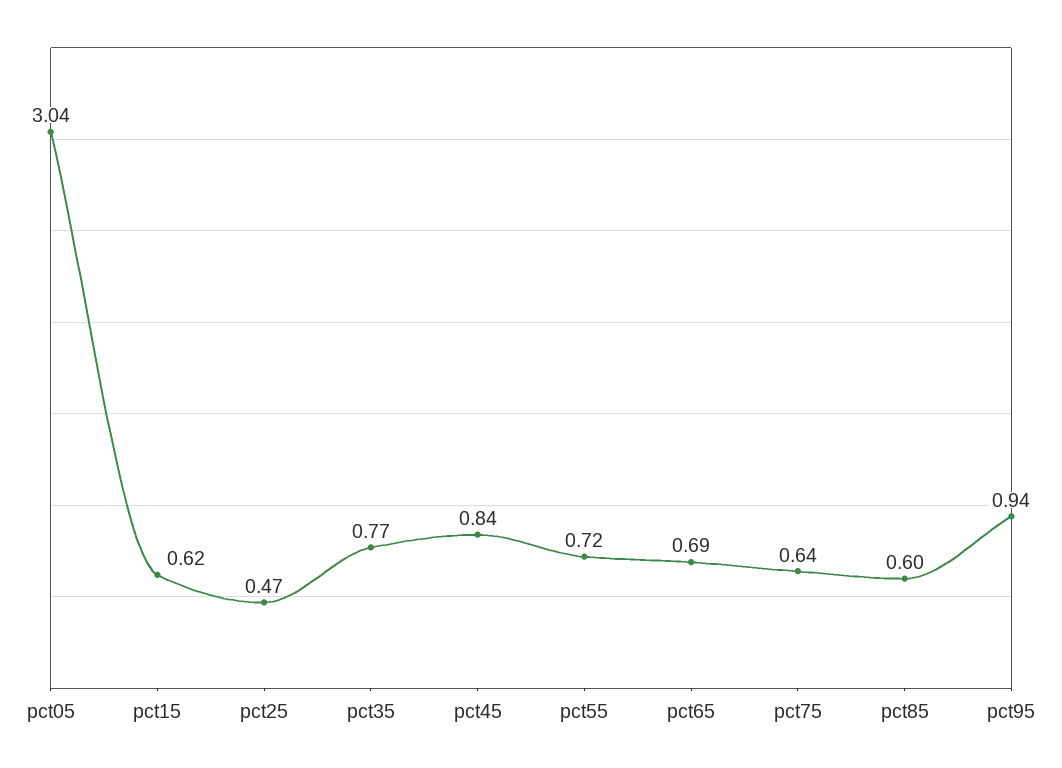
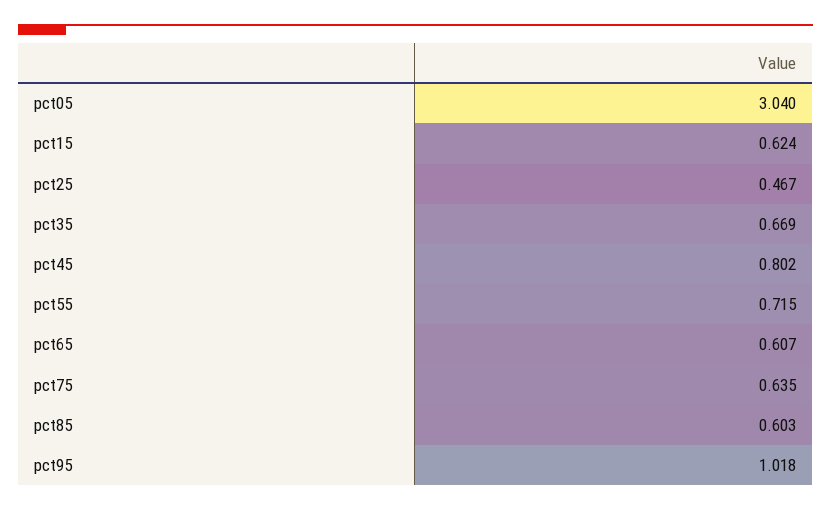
  {
    "pct05": 3.04,
    "pct15": 0.624,
    "pct25": 0.467,
-   "pct35": 0.77,
+   "pct35": 0.669,
-   "pct45": 0.84,
+   "pct45": 0.802,
    "pct55": 0.715,
-   "pct65": 0.69,
+   "pct65": 0.607,
    "pct75": 0.635,
    "pct85": 0.603,
-   "pct95": 0.94
+   "pct95": 1.018
  }

